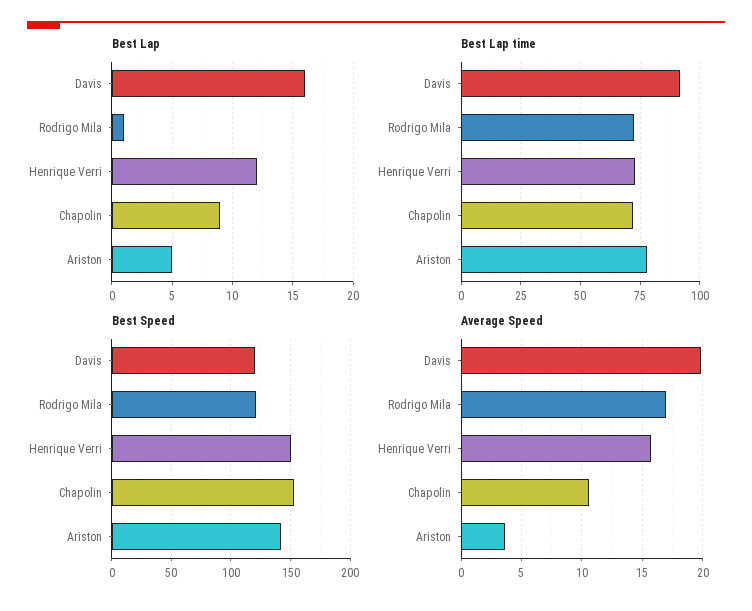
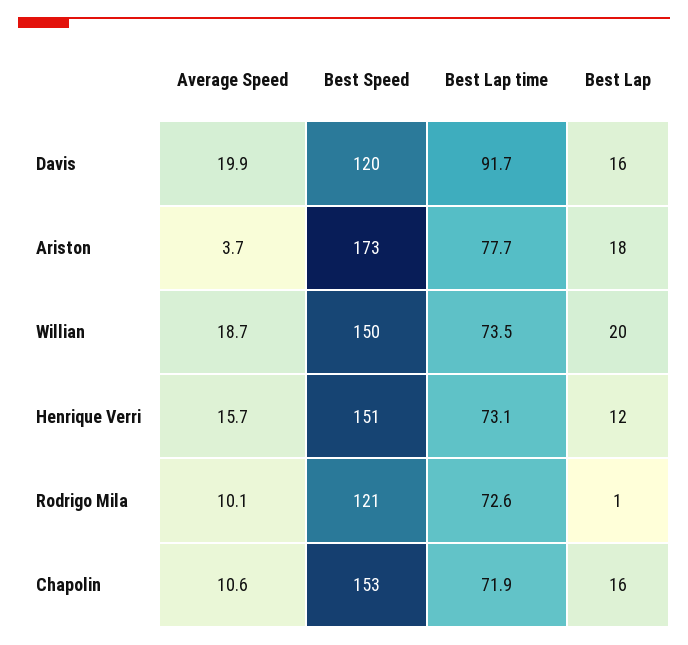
  {
    "Best Lap": {
      "Davis": 16,
      "Rodrigo Mila": 1,
      "Henrique Verri": 12,
-     "Chapolin": 9,
+     "Chapolin": 16,
-     "Ariston": 5
+     "Ariston": 18,
+     "Willian": 20
    },
    "Best Lap time": {
      "Davis": 91.7,
      "Rodrigo Mila": 72.6,
      "Henrique Verri": 73.1,
      "Chapolin": 71.9,
-     "Ariston": 77.7
+     "Ariston": 77.7,
+     "Willian": 73.5
    },
    "Best Speed": {
      "Davis": 120,
      "Rodrigo Mila": 121,
      "Henrique Verri": 151,
      "Chapolin": 153,
-     "Ariston": 140
+     "Ariston": 173,
+     "Willian": 150
    },
    "Average Speed": {
      "Davis": 19.9,
-     "Rodrigo Mila": 17,
+     "Rodrigo Mila": 10.1,
      "Henrique Verri": 15.7,
      "Chapolin": 10.6,
-     "Ariston": 3.7
+     "Ariston": 3.7,
+     "Willian": 18.7
    }
  }

